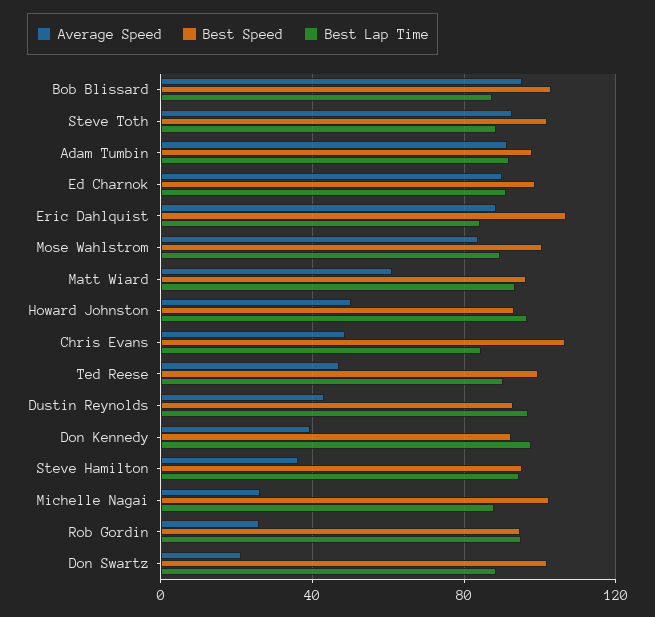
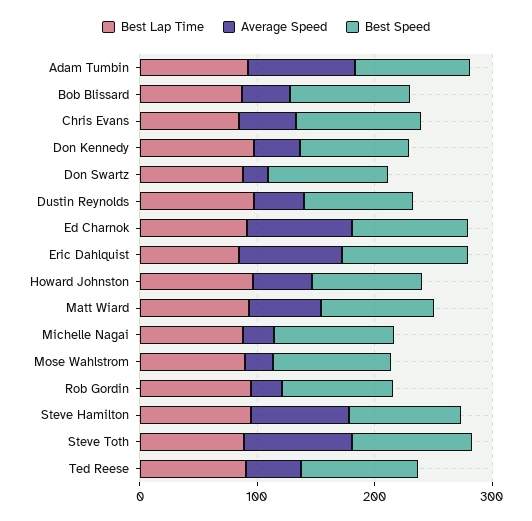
  {
    "Average Speed": {
-     "Bob Blissard": 95,
+     "Bob Blissard": 40,
      "Steve Toth": 95,
      "Adam Tumbin": 90,
      "Ed Charnok": 90,
      "Eric Dahlquist": 90,
-     "Mose Wahlstrom": 85,
+     "Mose Wahlstrom": 20,
      "Matt Wiard": 60,
      "Howard Johnston": 50,
      "Chris Evans": 50,
      "Ted Reese": 45,
      "Dustin Reynolds": 45,
      "Don Kennedy": 40,
-     "Steve Hamilton": 35,
+     "Steve Hamilton": 80,
      "Michelle Nagai": 25,
      "Rob Gordin": 25,
      "Don Swartz": 20
    },
    "Best Speed": {
      "Bob Blissard": 105,
      "Steve Toth": 100,
      "Adam Tumbin": 100,
      "Ed Charnok": 100,
      "Eric Dahlquist": 105,
      "Mose Wahlstrom": 100,
      "Matt Wiard": 95,
      "Howard Johnston": 95,
      "Chris Evans": 105,
      "Ted Reese": 100,
      "Dustin Reynolds": 95,
      "Don Kennedy": 90,
      "Steve Hamilton": 95,
      "Michelle Nagai": 100,
      "Rob Gordin": 95,
      "Don Swartz": 100
    },
    "Best Lap Time": {
      "Bob Blissard": 90,
      "Steve Toth": 90,
      "Adam Tumbin": 90,
      "Ed Charnok": 90,
      "Eric Dahlquist": 85,
      "Mose Wahlstrom": 90,
      "Matt Wiard": 95,
      "Howard Johnston": 95,
      "Chris Evans": 85,
      "Ted Reese": 90,
      "Dustin Reynolds": 95,
      "Don Kennedy": 100,
      "Steve Hamilton": 95,
      "Michelle Nagai": 90,
      "Rob Gordin": 95,
      "Don Swartz": 90
    }
  }

